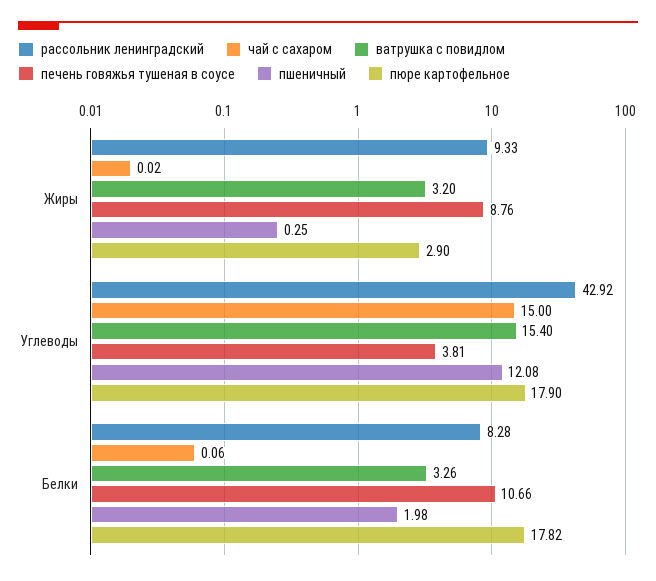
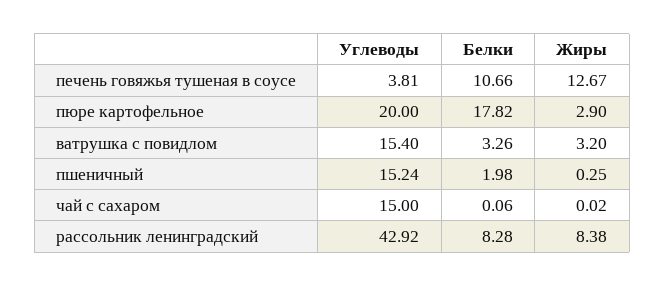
  {
    "рассольник ленинградский": {
-     "Жиры": 9.33,
+     "Жиры": 8.38,
      "Углеводы": 42.92,
      "Белки": 8.28
    },
    "чай с сахаром": {
      "Жиры": 0.02,
      "Углеводы": 15,
      "Белки": 0.06
    },
    "ватрушка с повидлом": {
      "Жиры": 3.2,
      "Углеводы": 15.4,
      "Белки": 3.26
    },
    "печень говяжья тушеная в соусе": {
-     "Жиры": 8.76,
+     "Жиры": 12.67,
      "Углеводы": 3.81,
      "Белки": 10.66
    },
    "пшеничный": {
      "Жиры": 0.25,
-     "Углеводы": 12.08,
+     "Углеводы": 15.24,
      "Белки": 1.98
    },
    "пюре картофельное": {
      "Жиры": 2.9,
-     "Углеводы": 17.9,
+     "Углеводы": 20,
      "Белки": 17.82
    }
  }

